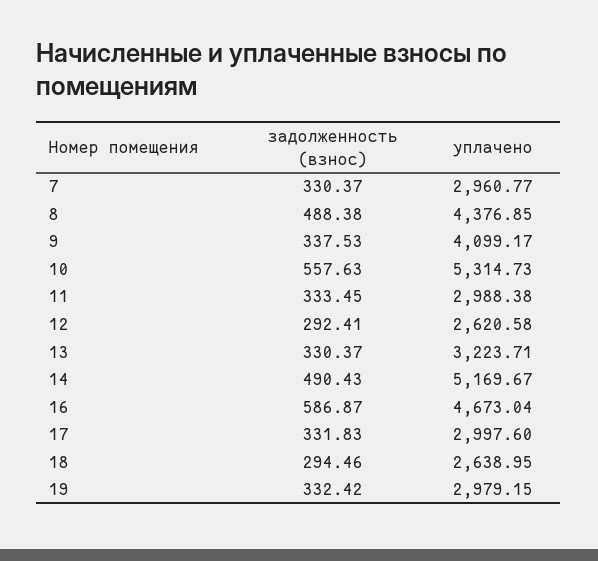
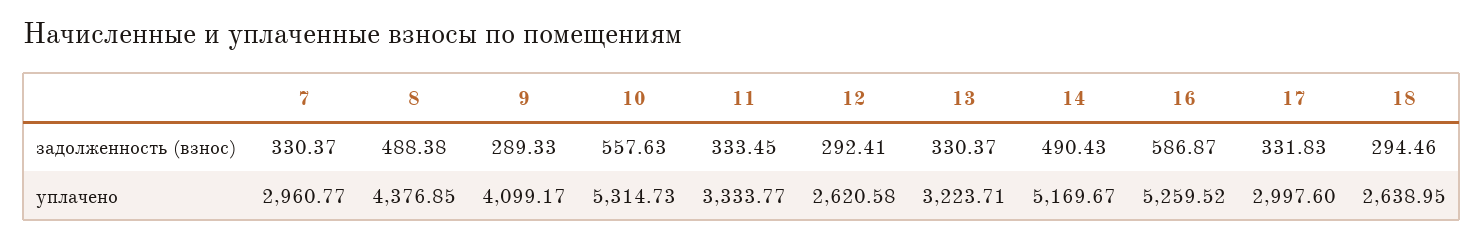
  {
    "задолженность (взнос)": {
      "7": 330.37,
      "8": 488.38,
-     "9": 337.53,
+     "9": 289.33,
      "10": 557.63,
      "11": 333.45,
      "12": 292.41,
      "13": 330.37,
      "14": 490.43,
      "16": 586.87,
      "17": 331.83,
-     "18": 294.46,
+     "18": 294.46
-     "19": 332.42
    },
    "уплачено": {
      "7": 2960.77,
      "8": 4376.85,
      "9": 4099.17,
      "10": 5314.73,
-     "11": 2988.38,
+     "11": 3333.77,
      "12": 2620.58,
      "13": 3223.71,
      "14": 5169.67,
-     "16": 4673.04,
+     "16": 5259.52,
      "17": 2997.6,
-     "18": 2638.95,
+     "18": 2638.95
-     "19": 2979.15
    }
  }

